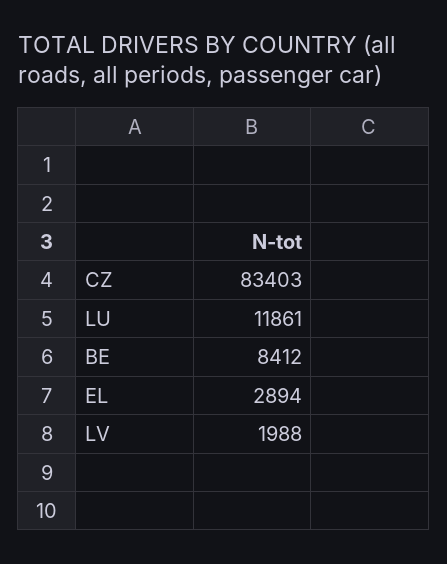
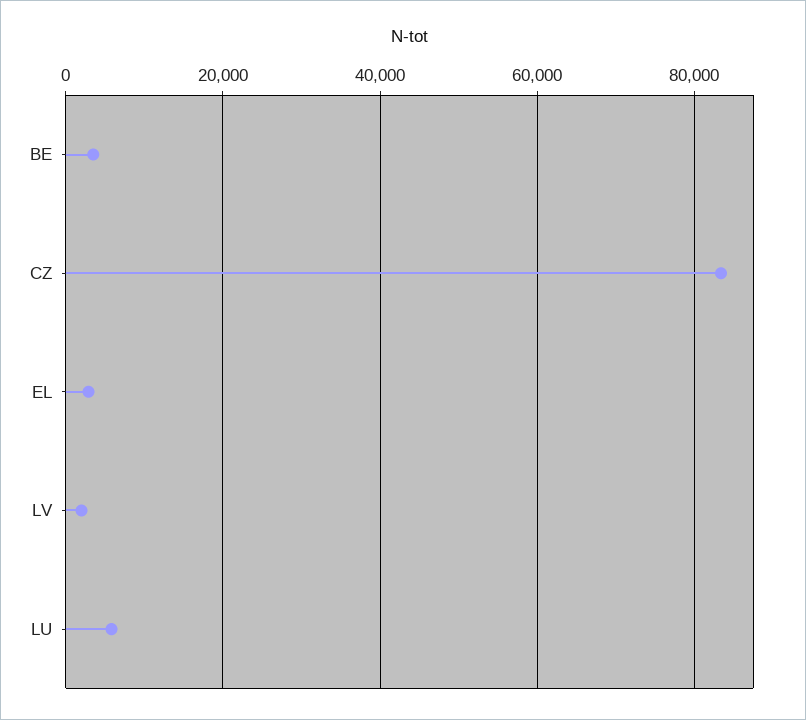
  {
    "CZ": 83403,
-   "LU": 11861,
+   "LU": 6000,
-   "BE": 8412,
+   "BE": 4000,
    "EL": 2894,
    "LV": 1988
  }

